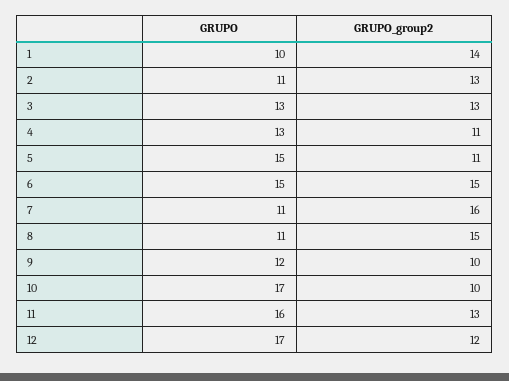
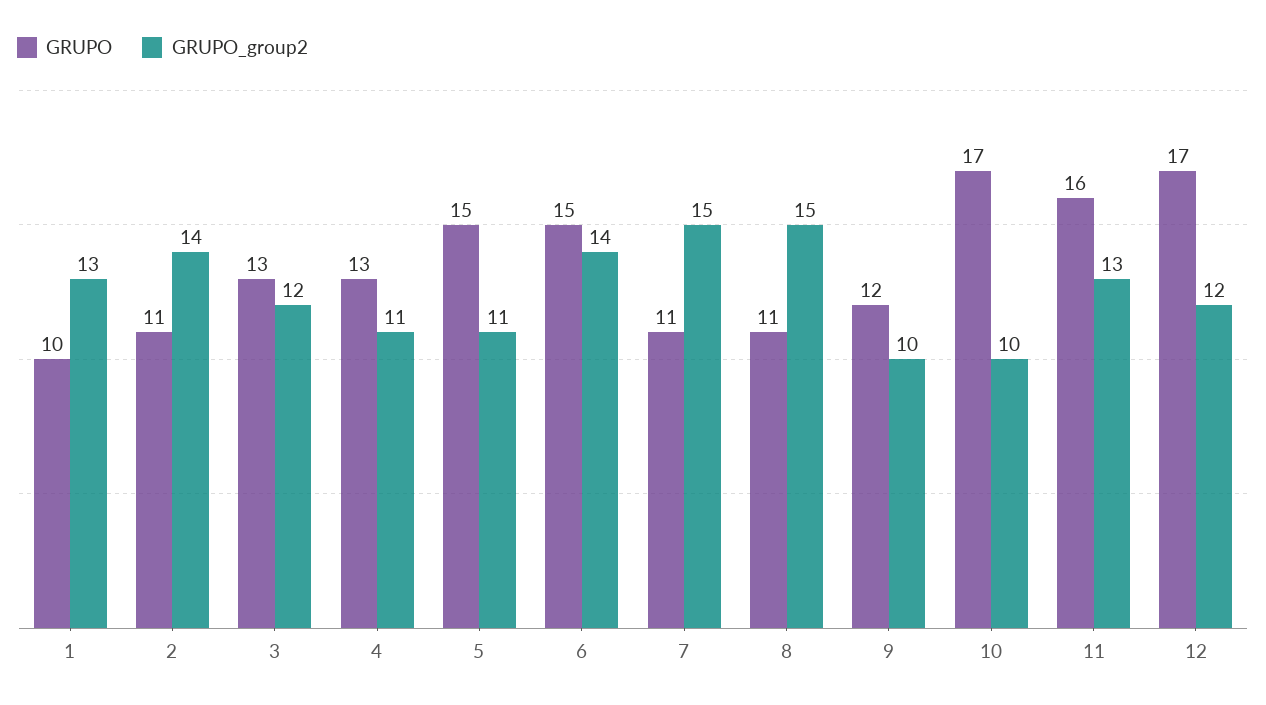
  {
    "GRUPO": {
      "1": 10,
      "2": 11,
      "3": 13,
      "4": 13,
      "5": 15,
      "6": 15,
      "7": 11,
      "8": 11,
      "9": 12,
      "10": 17,
      "11": 16,
      "12": 17
    },
    "GRUPO_group2": {
-     "1": 14,
+     "1": 13,
-     "2": 13,
+     "2": 14,
-     "3": 13,
+     "3": 12,
      "4": 11,
      "5": 11,
-     "6": 15,
+     "6": 14,
-     "7": 16,
+     "7": 15,
      "8": 15,
      "9": 10,
      "10": 10,
      "11": 13,
      "12": 12
    }
  }

